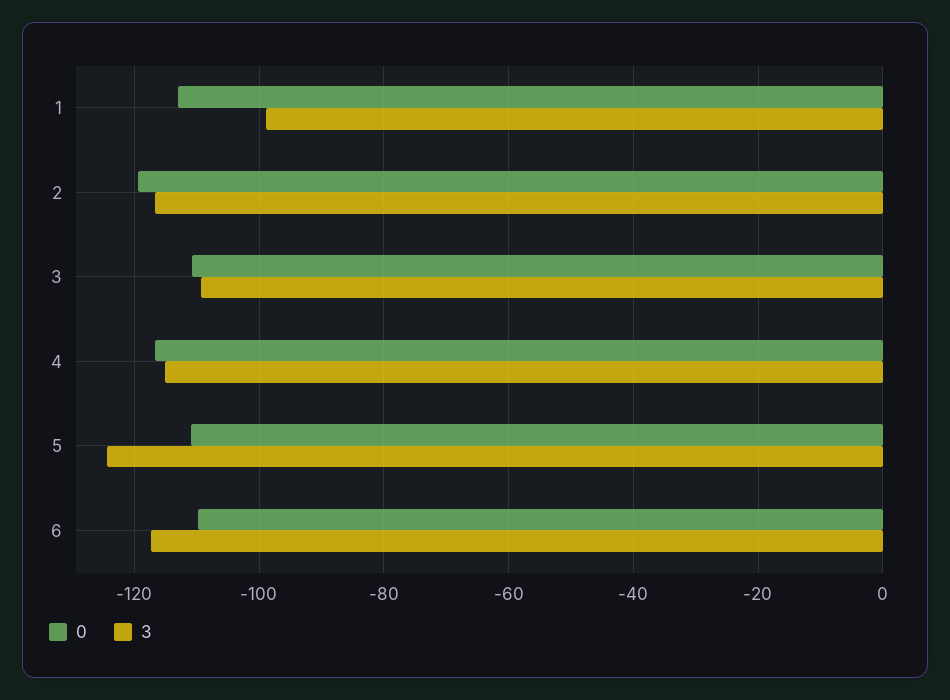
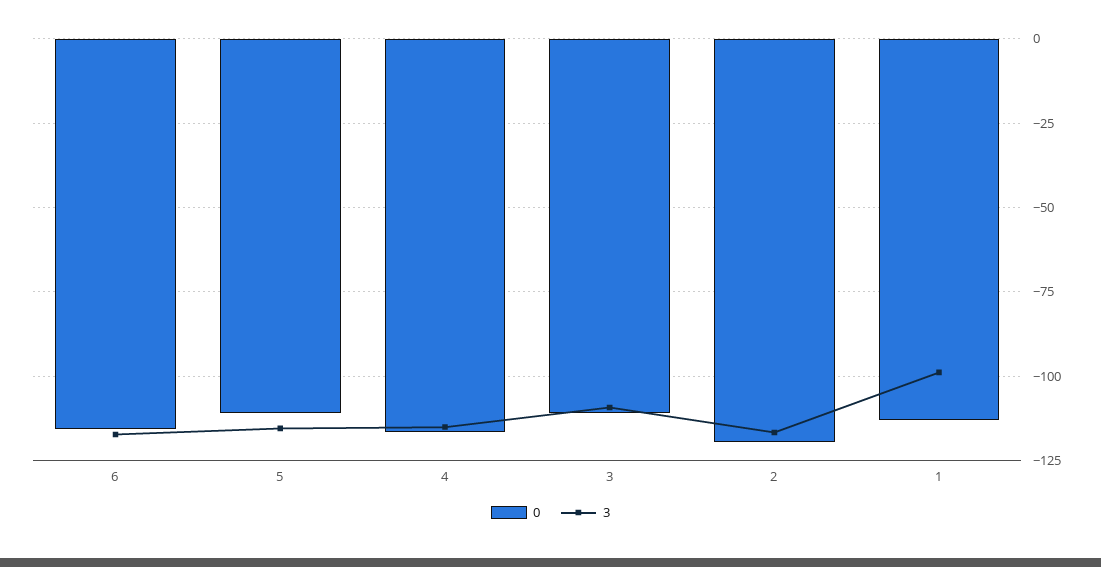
  {
    "0": {
      "1": -114,
      "2": -120,
      "3": -110,
      "4": -116,
      "5": -110,
-     "6": -110
+     "6": -115
    },
    "3": {
      "1": -98,
      "2": -116,
      "3": -110,
      "4": -116,
-     "5": -124,
+     "5": -115,
      "6": -118
    }
  }

